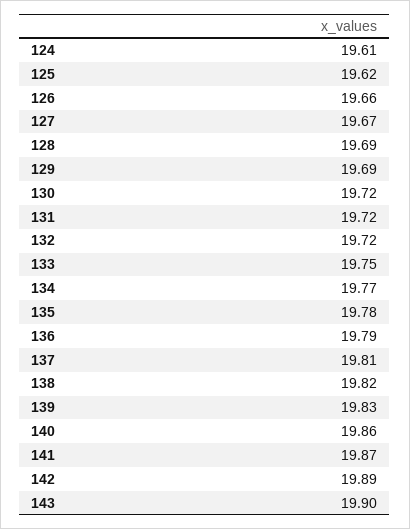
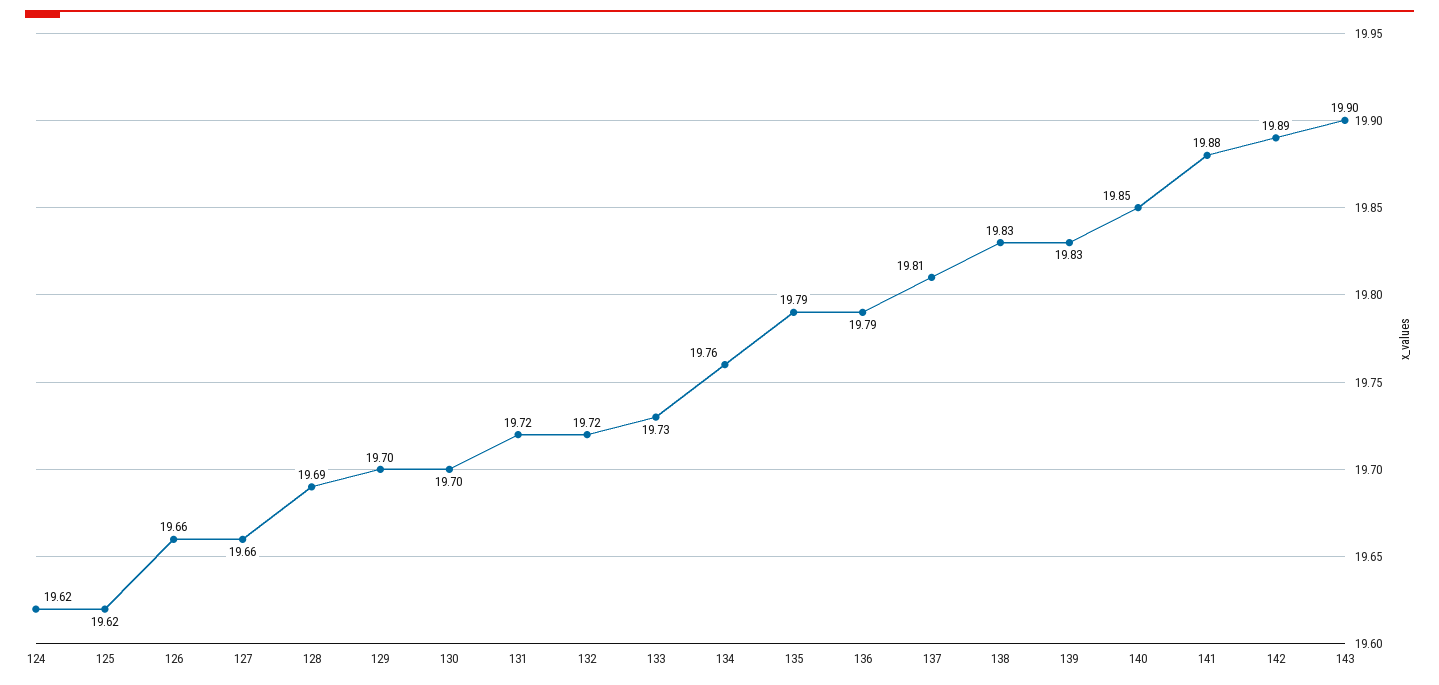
  {
-   "124": 19.61,
+   "124": 19.62,
    "125": 19.62,
    "126": 19.66,
-   "127": 19.67,
+   "127": 19.66,
    "128": 19.69,
-   "129": 19.69,
+   "129": 19.7,
-   "130": 19.72,
+   "130": 19.7,
    "131": 19.72,
    "132": 19.72,
-   "133": 19.75,
+   "133": 19.73,
-   "134": 19.77,
+   "134": 19.76,
-   "135": 19.78,
+   "135": 19.79,
    "136": 19.79,
    "137": 19.81,
-   "138": 19.82,
+   "138": 19.83,
    "139": 19.83,
-   "140": 19.86,
+   "140": 19.85,
-   "141": 19.87,
+   "141": 19.88,
    "142": 19.89,
    "143": 19.9
  }

